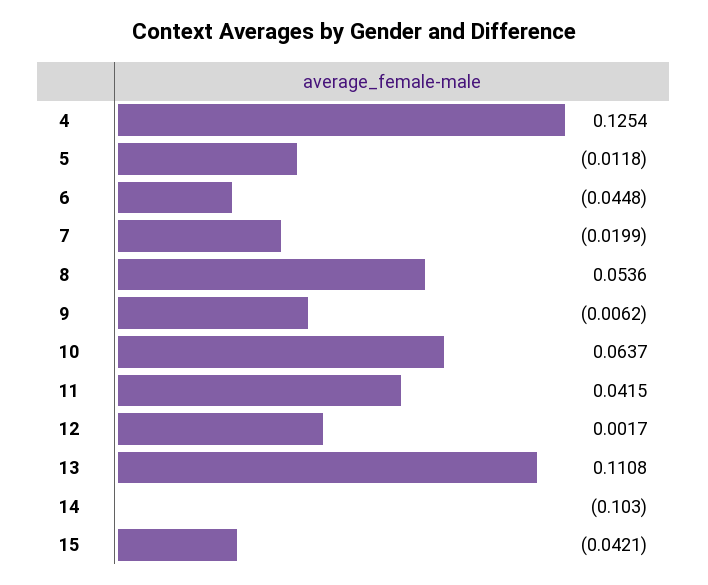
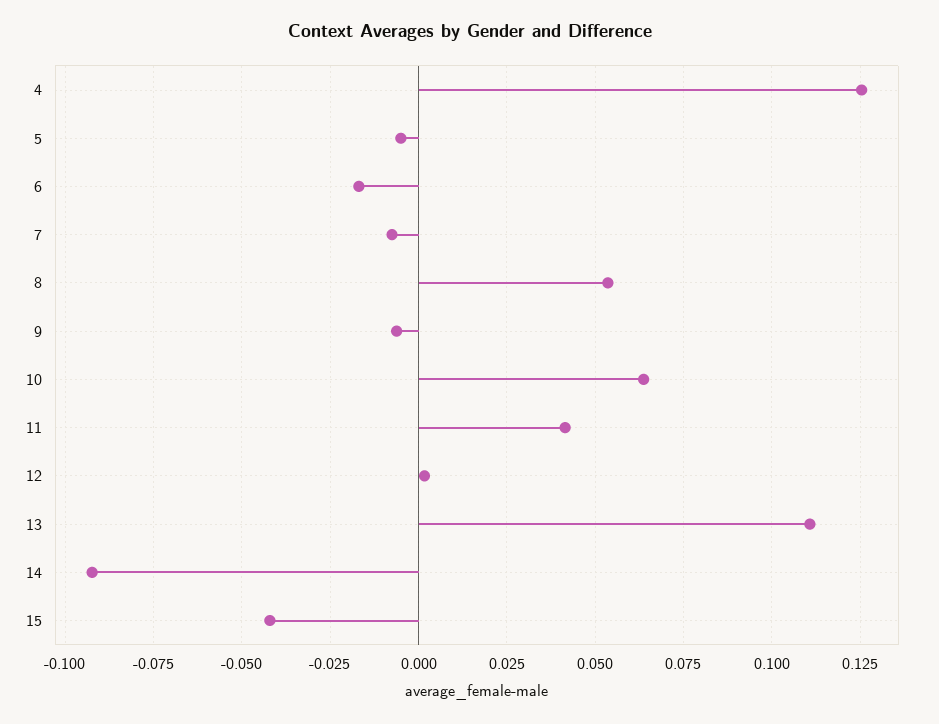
  {
    "4": 0.1254,
-   "5": -0.0118,
+   "5": -0.005,
-   "6": -0.0448,
+   "6": -0.0175,
-   "7": -0.0199,
+   "7": -0.0075,
    "8": 0.0536,
    "9": -0.0062,
    "10": 0.0637,
    "11": 0.0415,
    "12": 0.0017,
    "13": 0.1108,
-   "14": -0.103,
+   "14": -0.0925,
    "15": -0.0421
  }

